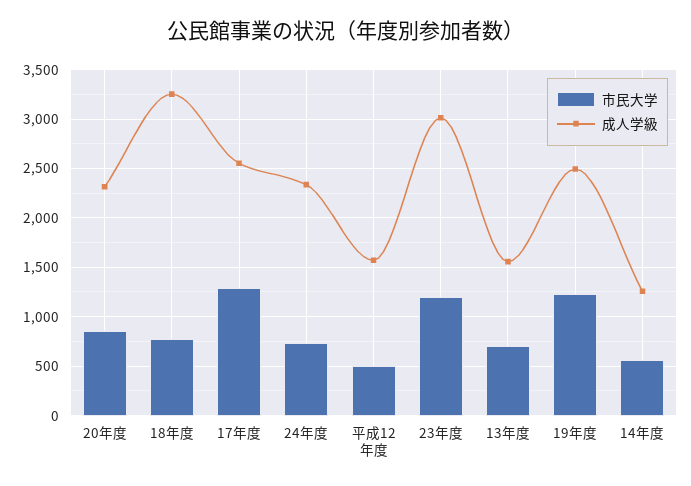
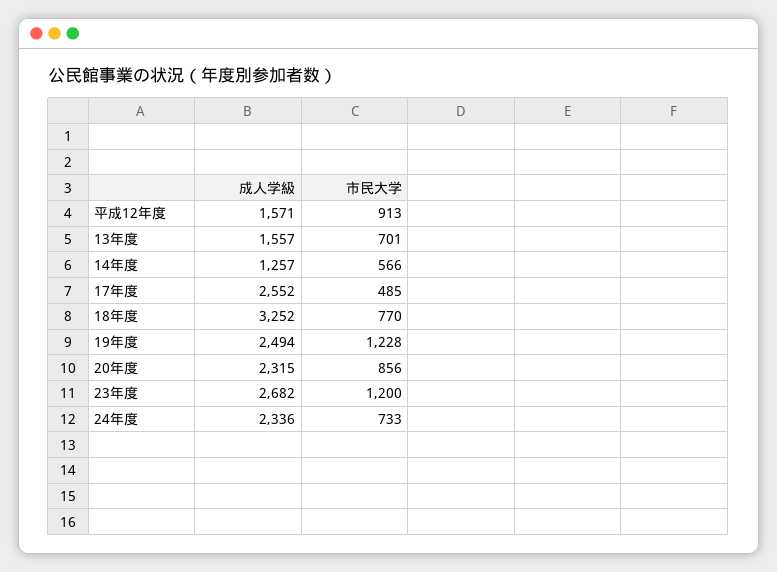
  {
    "市民大学": {
      "20年度": 856,
      "18年度": 770,
-     "17年度": 1300,
+     "17年度": 485,
      "24年度": 733,
-     "平成12年度": 500,
+     "平成12年度": 913,
      "23年度": 1200,
      "13年度": 701,
      "19年度": 1228,
      "14年度": 566
    },
    "成人学級": {
      "20年度": 2315,
      "18年度": 3252,
      "17年度": 2552,
      "24年度": 2336,
      "平成12年度": 1571,
-     "23年度": 3000,
+     "23年度": 2682,
      "13年度": 1557,
      "19年度": 2494,
      "14年度": 1257
    }
  }

